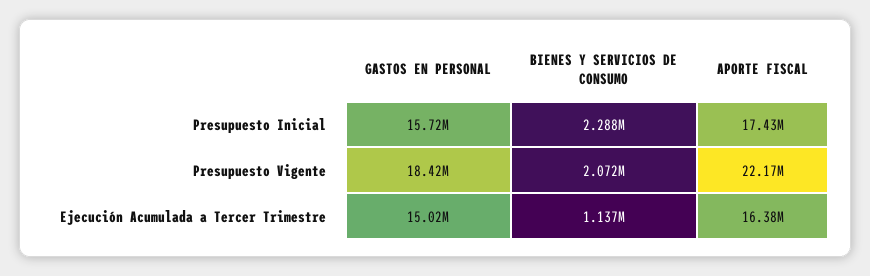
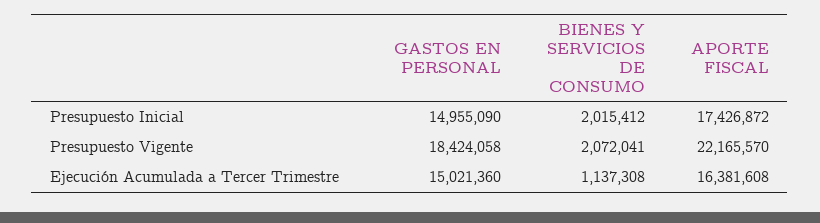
  {
    "GASTOS EN PERSONAL": {
-     "Presupuesto Inicial": 15720000,
+     "Presupuesto Inicial": 14955090,
      "Presupuesto Vigente": 18424058,
      "Ejecución Acumulada a Tercer Trimestre": 15021360
    },
    "BIENES Y SERVICIOS DE CONSUMO": {
-     "Presupuesto Inicial": 2288000,
+     "Presupuesto Inicial": 2015412,
      "Presupuesto Vigente": 2072041,
      "Ejecución Acumulada a Tercer Trimestre": 1137308
    },
    "APORTE FISCAL": {
      "Presupuesto Inicial": 17426872,
      "Presupuesto Vigente": 22165570,
      "Ejecución Acumulada a Tercer Trimestre": 16381608
    }
  }

